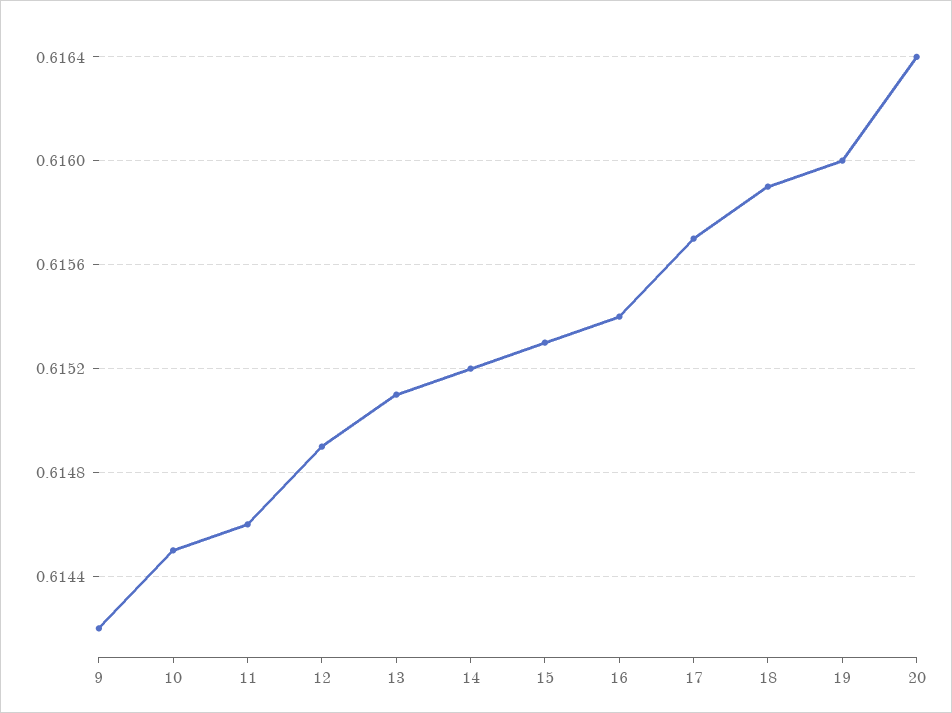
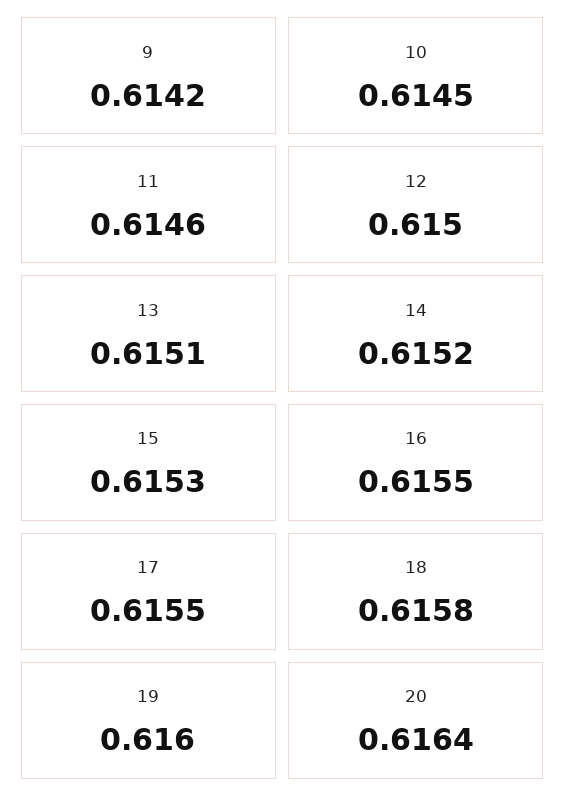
  {
    "9": 0.6142,
    "10": 0.6145,
    "11": 0.6146,
-   "12": 0.6149,
+   "12": 0.615,
    "13": 0.6151,
    "14": 0.6152,
    "15": 0.6153,
-   "16": 0.6154,
+   "16": 0.6155,
-   "17": 0.6157,
+   "17": 0.6155,
-   "18": 0.6159,
+   "18": 0.6158,
    "19": 0.616,
    "20": 0.6164
  }

